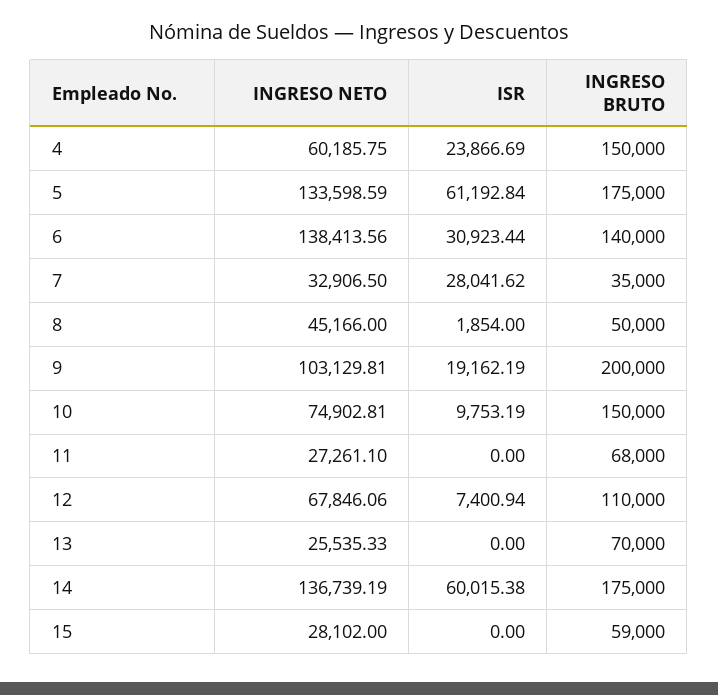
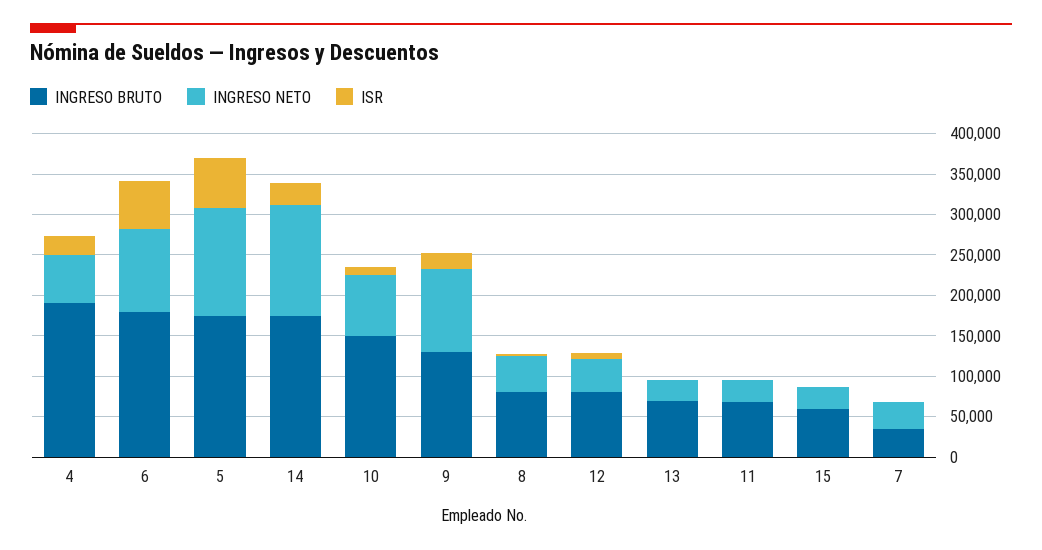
  {
    "INGRESO NETO": {
      "4": 60185.75,
      "5": 133598.59,
-     "6": 138413.56,
+     "6": 100000,
      "7": 32906.5,
      "8": 45166,
      "9": 103129.81,
      "10": 74902.81,
      "11": 27261.1,
-     "12": 67846.06,
+     "12": 40000,
      "13": 25535.33,
      "14": 136739.19,
      "15": 28102
    },
    "ISR": {
      "4": 23866.69,
      "5": 61192.84,
-     "6": 30923.44,
+     "6": 60000,
-     "7": 28041.62,
+     "7": 0,
      "8": 1854,
      "9": 19162.19,
      "10": 9753.19,
      "11": 0,
      "12": 7400.94,
      "13": 0,
-     "14": 60015.38,
+     "14": 30000,
      "15": 0
    },
    "INGRESO BRUTO": {
-     "4": 150000,
+     "4": 190000,
      "5": 175000,
-     "6": 140000,
+     "6": 180000,
      "7": 35000,
-     "8": 50000,
+     "8": 80000,
-     "9": 200000,
+     "9": 130000,
      "10": 150000,
      "11": 68000,
-     "12": 110000,
+     "12": 80000,
      "13": 70000,
      "14": 175000,
      "15": 59000
    }
  }

